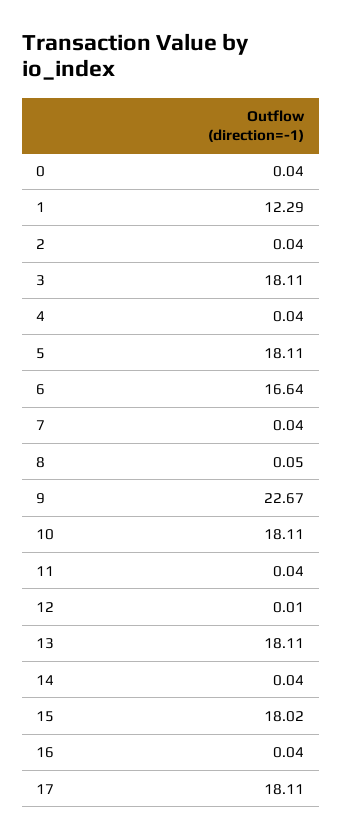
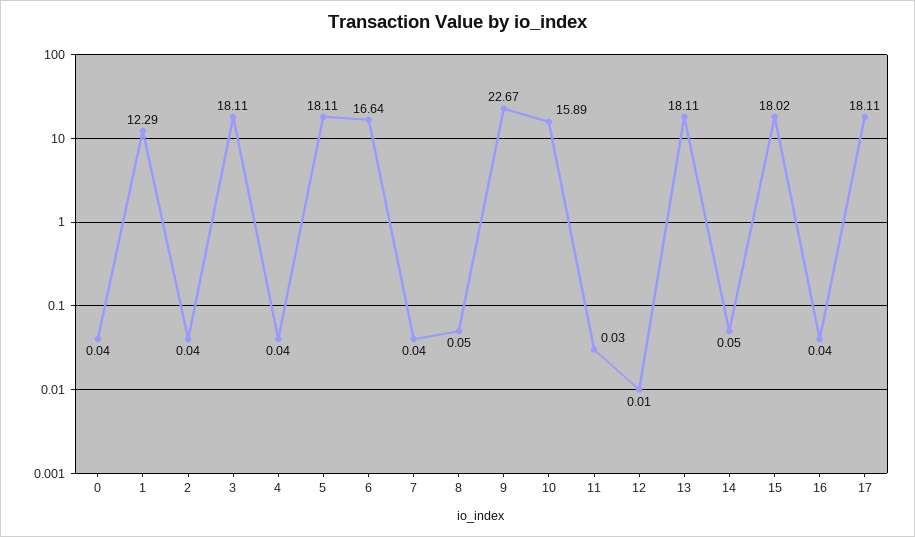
  {
    "0": 0.04,
    "1": 12.29,
    "2": 0.04,
    "3": 18.11,
    "4": 0.04,
    "5": 18.11,
    "6": 16.64,
    "7": 0.04,
    "8": 0.05,
    "9": 22.67,
-   "10": 18.11,
+   "10": 15.89,
-   "11": 0.04,
+   "11": 0.03,
    "12": 0.01,
    "13": 18.11,
-   "14": 0.04,
+   "14": 0.05,
    "15": 18.02,
    "16": 0.04,
    "17": 18.11
  }

